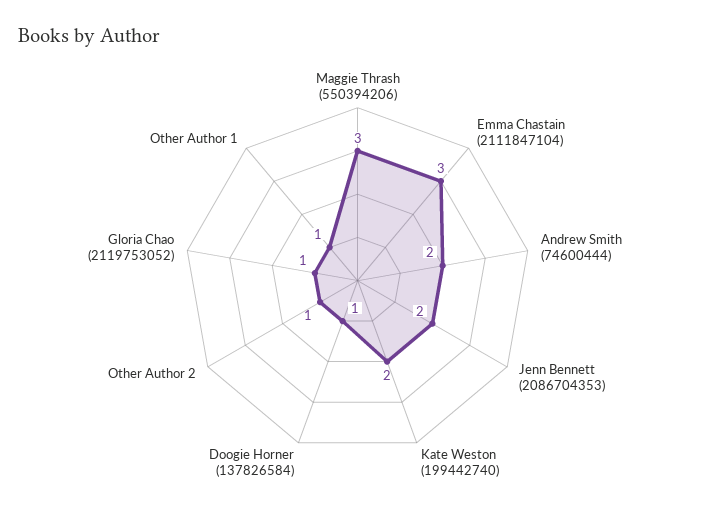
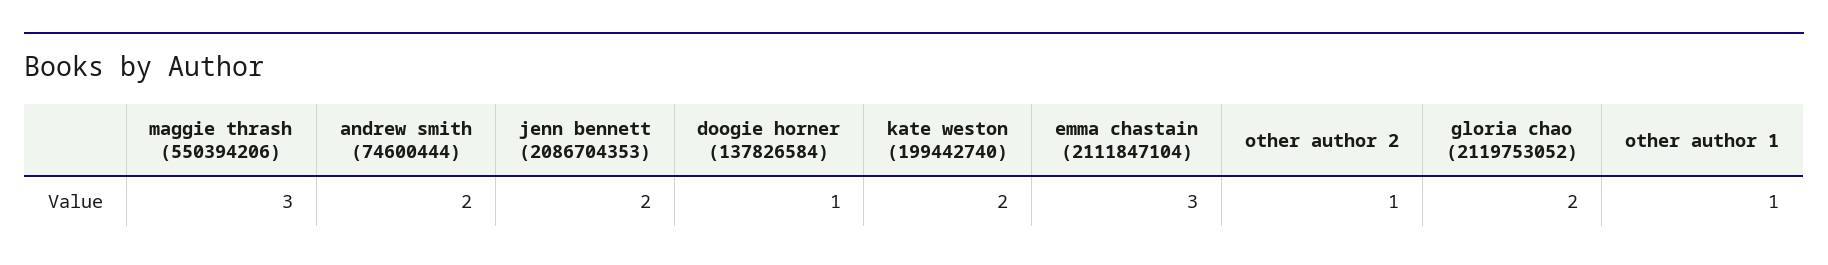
  {
    "Maggie Thrash (550394206)": 3,
    "Emma Chastain (2111847104)": 3,
    "Andrew Smith (74600444)": 2,
    "Jenn Bennett (2086704353)": 2,
    "Kate Weston (199442740)": 2,
    "Doogie Horner (137826584)": 1,
    "Other Author 2": 1,
-   "Gloria Chao (2119753052)": 1,
+   "Gloria Chao (2119753052)": 2,
    "Other Author 1": 1
  }

